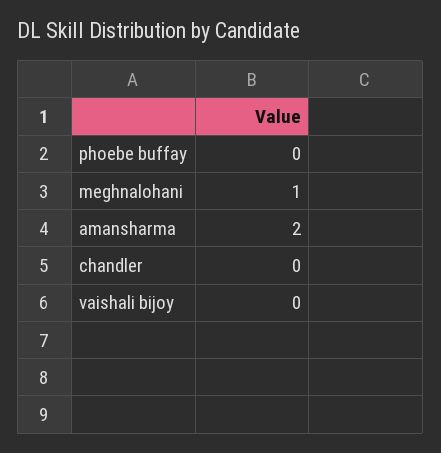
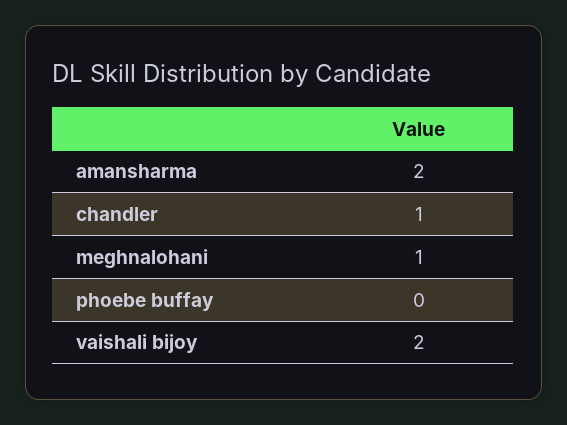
  {
    "phoebe buffay": 0,
    "meghnalohani": 1,
    "amansharma": 2,
-   "chandler": 0,
+   "chandler": 1,
-   "vaishali bijoy": 0
+   "vaishali bijoy": 2
  }

